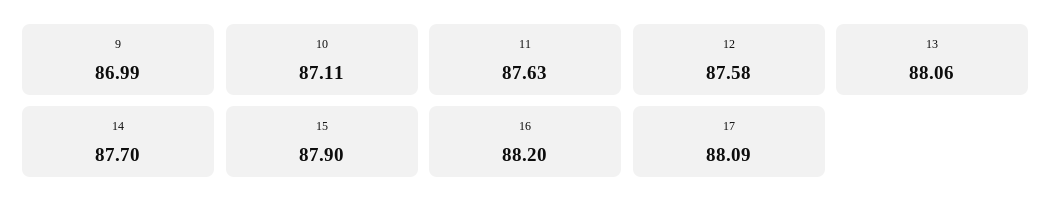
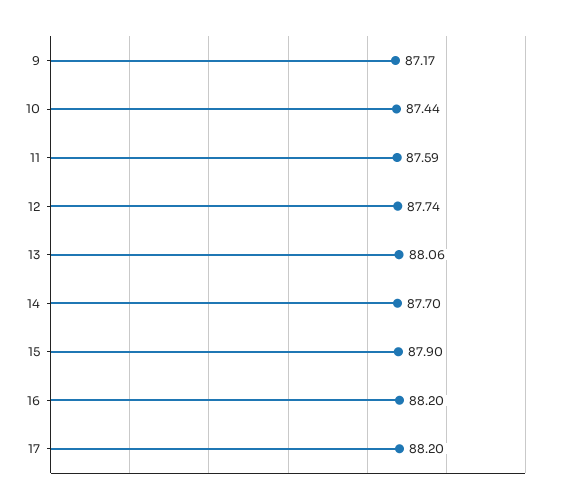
  {
-   "9": 86.99,
+   "9": 87.17,
-   "10": 87.11,
+   "10": 87.44,
-   "11": 87.63,
+   "11": 87.59,
-   "12": 87.58,
+   "12": 87.74,
    "13": 88.06,
    "14": 87.7,
    "15": 87.9,
    "16": 88.2,
-   "17": 88.09
+   "17": 88.2
  }

